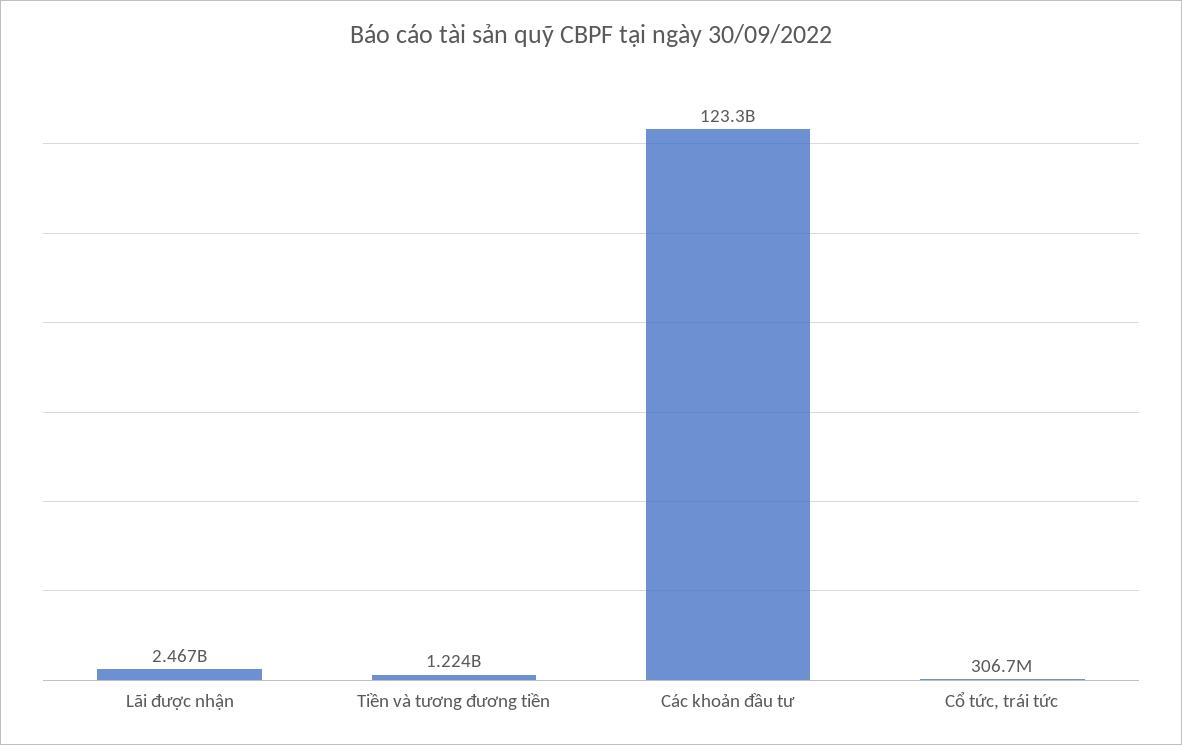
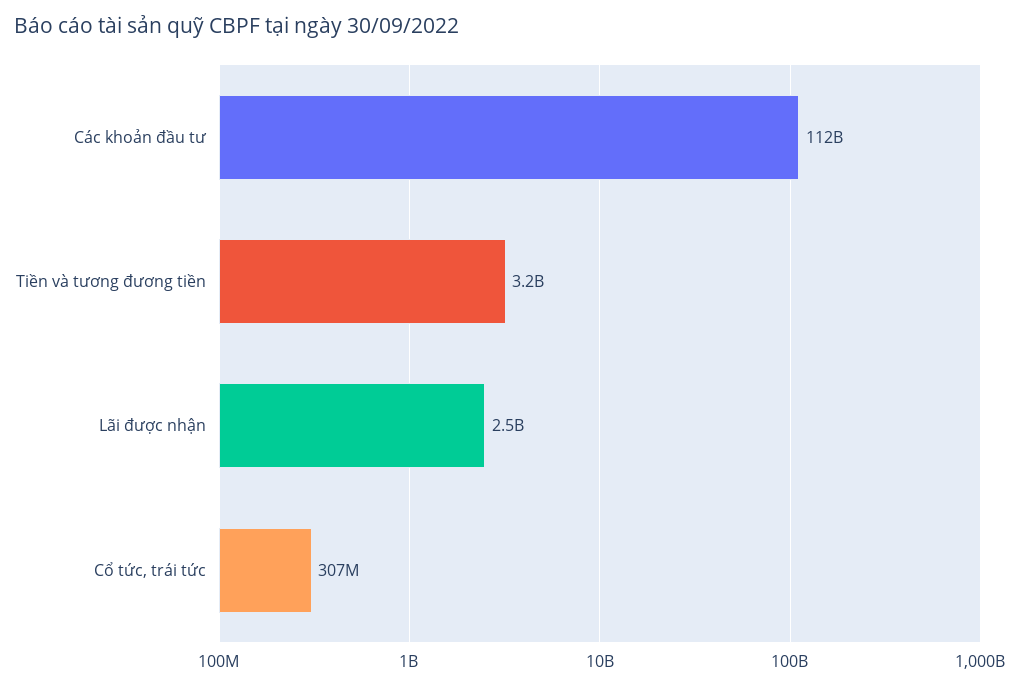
  {
    "Lãi được nhận": 2467000000,
-   "Tiền và tương đương tiền": 1224000000,
+   "Tiền và tương đương tiền": 3200000000,
-   "Các khoản đầu tư": 123300000000,
+   "Các khoản đầu tư": 112000000000,
    "Cổ tức, trái tức": 306700000
  }

